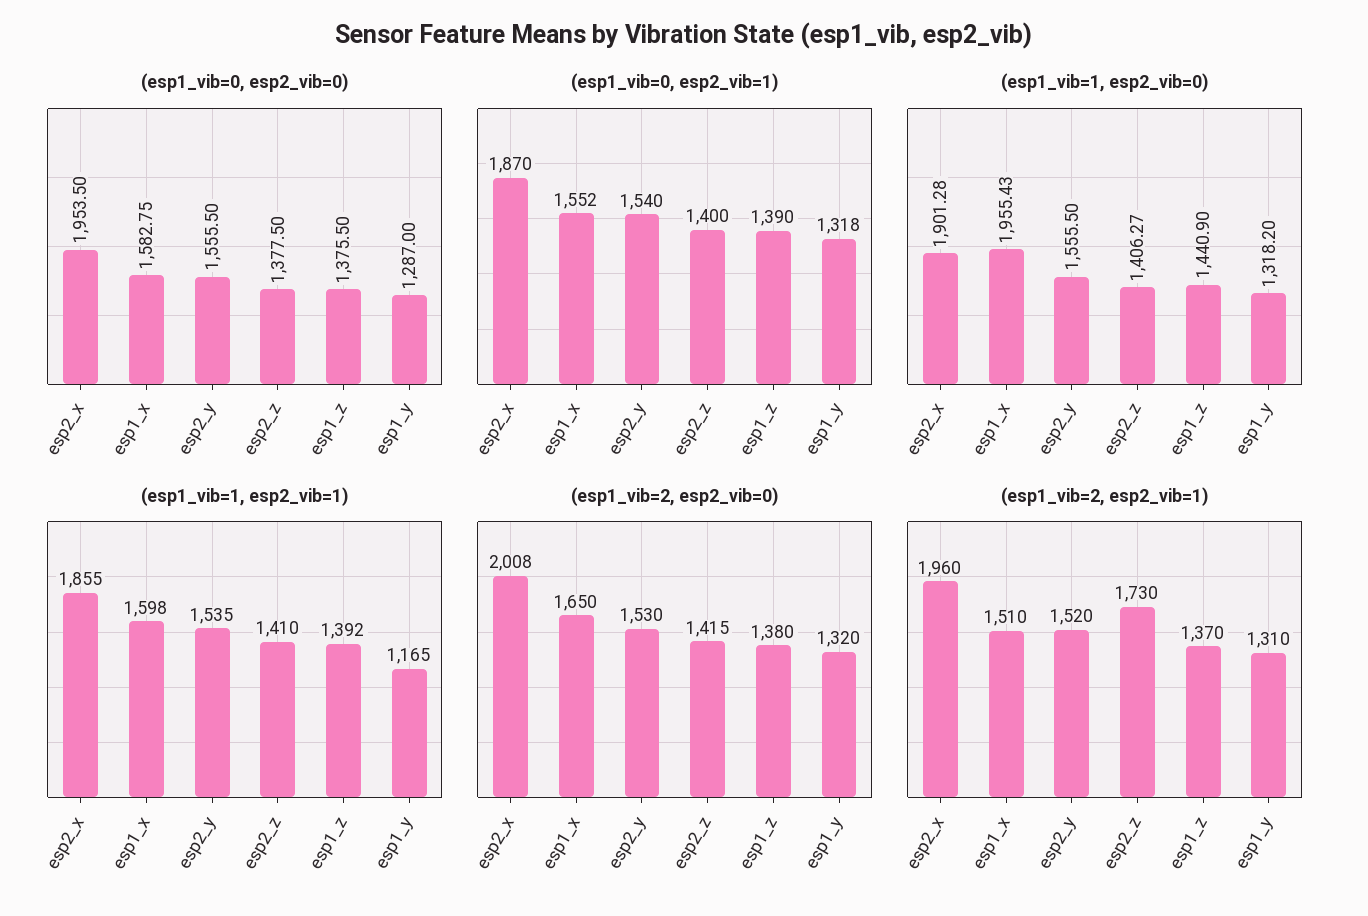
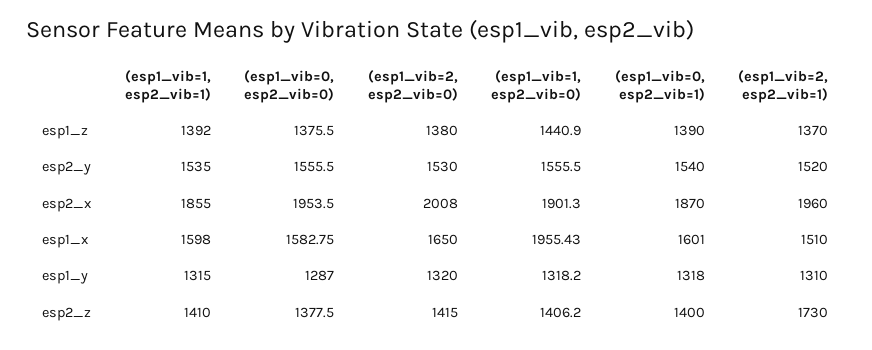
  {
    "(esp1_vib=0, esp2_vib=0)": {
      "esp2_x": 1953.5,
      "esp1_x": 1582.75,
      "esp2_y": 1555.5,
      "esp2_z": 1377.5,
      "esp1_z": 1375.5,
      "esp1_y": 1287
    },
    "(esp1_vib=0, esp2_vib=1)": {
      "esp2_x": 1870,
-     "esp1_x": 1552,
+     "esp1_x": 1601,
      "esp2_y": 1540,
      "esp2_z": 1400,
      "esp1_z": 1390,
      "esp1_y": 1318
    },
    "(esp1_vib=1, esp2_vib=0)": {
-     "esp2_x": 1901.28,
+     "esp2_x": 1901.3,
      "esp1_x": 1955.43,
      "esp2_y": 1555.5,
-     "esp2_z": 1406.27,
+     "esp2_z": 1406.2,
      "esp1_z": 1440.9,
      "esp1_y": 1318.2
    },
    "(esp1_vib=1, esp2_vib=1)": {
      "esp2_x": 1855,
      "esp1_x": 1598,
      "esp2_y": 1535,
      "esp2_z": 1410,
      "esp1_z": 1392,
-     "esp1_y": 1165
+     "esp1_y": 1315
    },
    "(esp1_vib=2, esp2_vib=0)": {
      "esp2_x": 2008,
      "esp1_x": 1650,
      "esp2_y": 1530,
      "esp2_z": 1415,
      "esp1_z": 1380,
      "esp1_y": 1320
    },
    "(esp1_vib=2, esp2_vib=1)": {
      "esp2_x": 1960,
      "esp1_x": 1510,
      "esp2_y": 1520,
      "esp2_z": 1730,
      "esp1_z": 1370,
      "esp1_y": 1310
    }
  }

